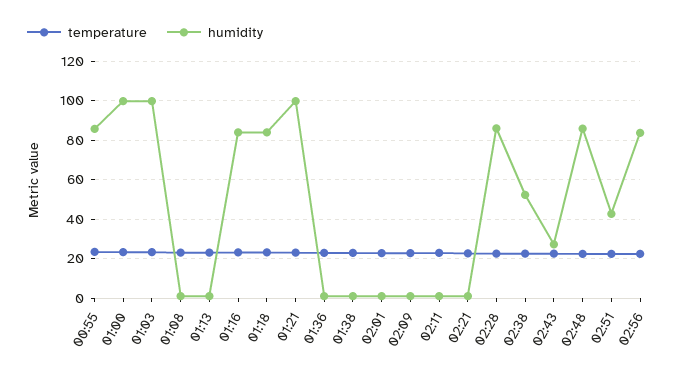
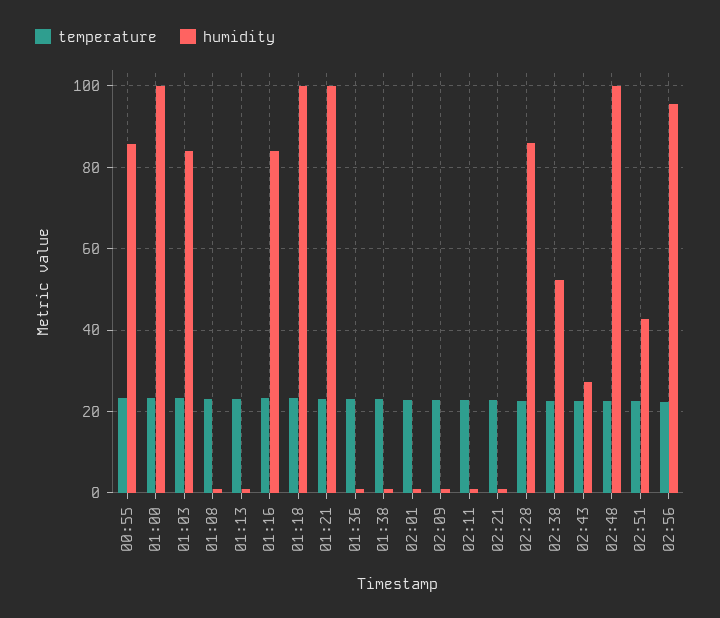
  {
    "temperature": {
      "00:55": 24,
      "01:00": 24,
      "01:03": 24,
      "01:08": 24,
      "01:13": 24,
      "01:16": 24,
      "01:18": 24,
      "01:21": 24,
      "01:36": 24,
      "01:38": 24,
      "02:01": 22,
      "02:09": 22,
      "02:11": 22,
      "02:21": 22,
      "02:28": 22,
      "02:38": 22,
      "02:43": 22,
      "02:48": 22,
      "02:51": 22,
      "02:56": 22
    },
    "humidity": {
      "00:55": 86,
      "01:00": 100,
-     "01:03": 100,
+     "01:03": 84,
      "01:08": 2,
      "01:13": 2,
      "01:16": 84,
-     "01:18": 85,
+     "01:18": 100,
      "01:21": 100,
      "01:36": 2,
      "01:38": 2,
      "02:01": 2,
      "02:09": 2,
      "02:11": 2,
      "02:21": 2,
      "02:28": 86,
      "02:38": 52,
      "02:43": 28,
-     "02:48": 85,
+     "02:48": 100,
      "02:51": 42,
-     "02:56": 85
+     "02:56": 96
    }
  }

